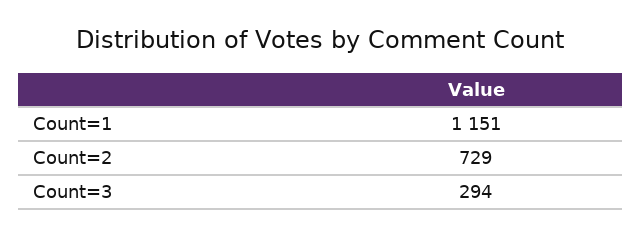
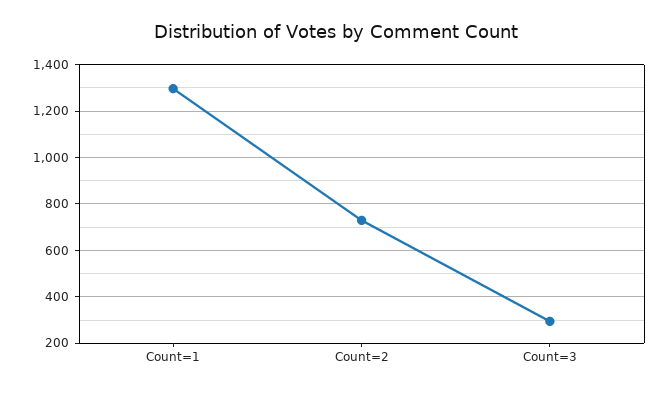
  {
-   "Count=1": 1151,
+   "Count=1": 1300,
    "Count=2": 729,
    "Count=3": 294
  }

